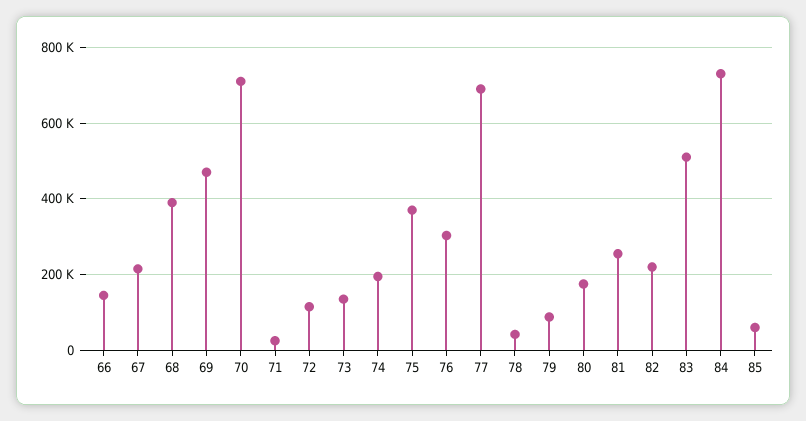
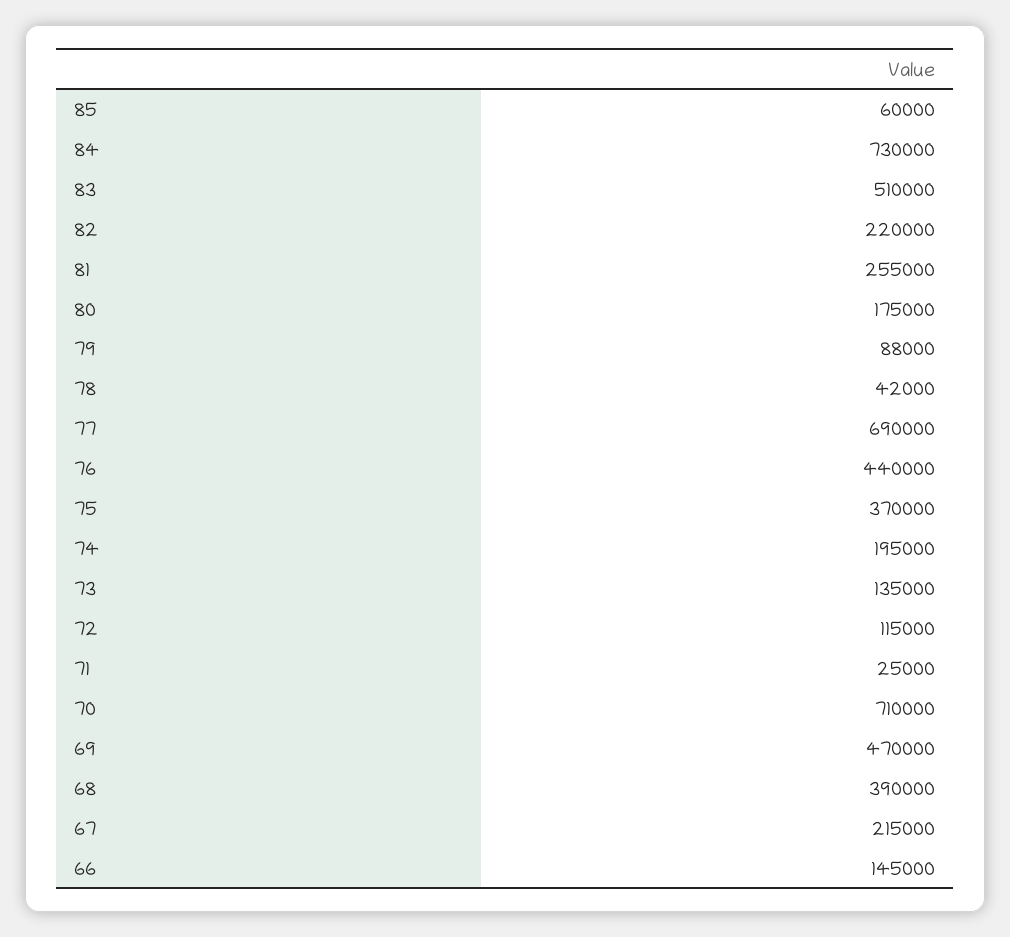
  {
    "66": 145000,
    "67": 215000,
    "68": 390000,
    "69": 470000,
    "70": 710000,
    "71": 25000,
    "72": 115000,
    "73": 135000,
    "74": 195000,
    "75": 370000,
-   "76": 300000,
+   "76": 440000,
    "77": 690000,
    "78": 42000,
    "79": 88000,
    "80": 175000,
    "81": 255000,
    "82": 220000,
    "83": 510000,
    "84": 730000,
    "85": 60000
  }

